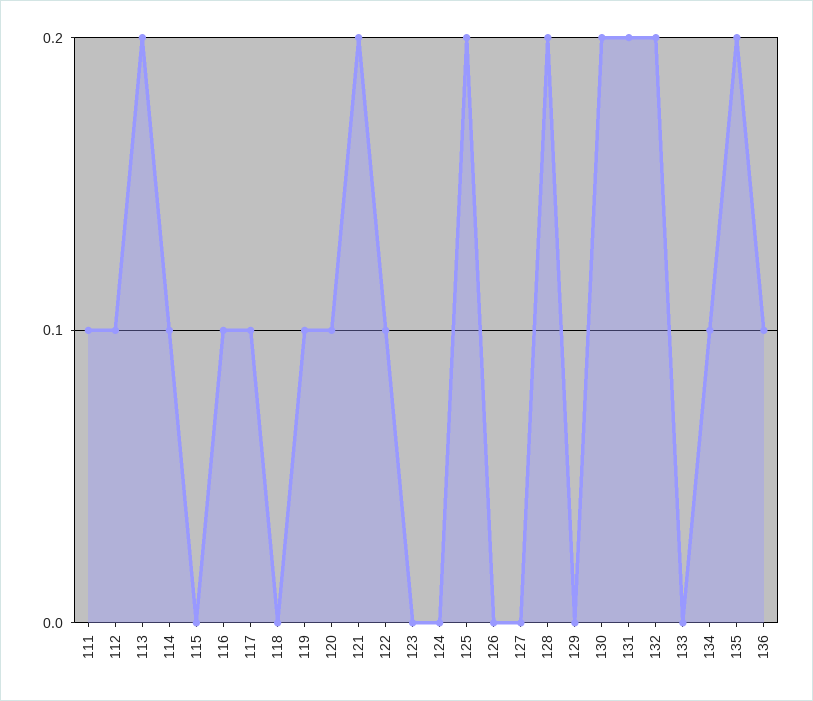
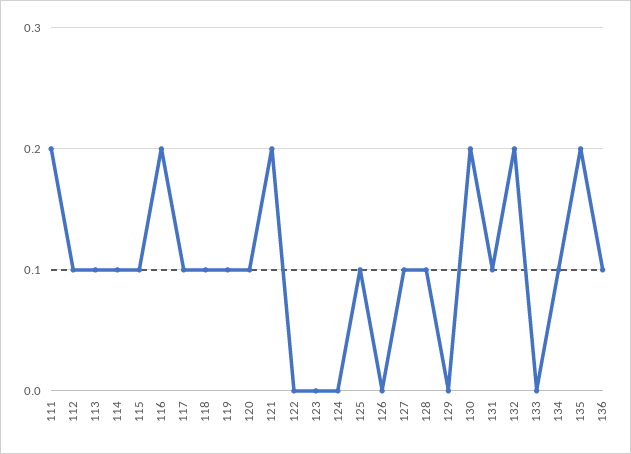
  {
-   "111": 0.1,
+   "111": 0.2,
    "112": 0.1,
-   "113": 0.2,
+   "113": 0.1,
    "114": 0.1,
-   "115": 0,
+   "115": 0.1,
-   "116": 0.1,
+   "116": 0.2,
    "117": 0.1,
-   "118": 0,
+   "118": 0.1,
    "119": 0.1,
    "120": 0.1,
    "121": 0.2,
-   "122": 0.1,
+   "122": 0,
    "123": 0,
    "124": 0,
-   "125": 0.2,
+   "125": 0.1,
    "126": 0,
-   "127": 0,
+   "127": 0.1,
-   "128": 0.2,
+   "128": 0.1,
    "129": 0,
    "130": 0.2,
-   "131": 0.2,
+   "131": 0.1,
    "132": 0.2,
    "133": 0,
    "134": 0.1,
    "135": 0.2,
    "136": 0.1
  }

